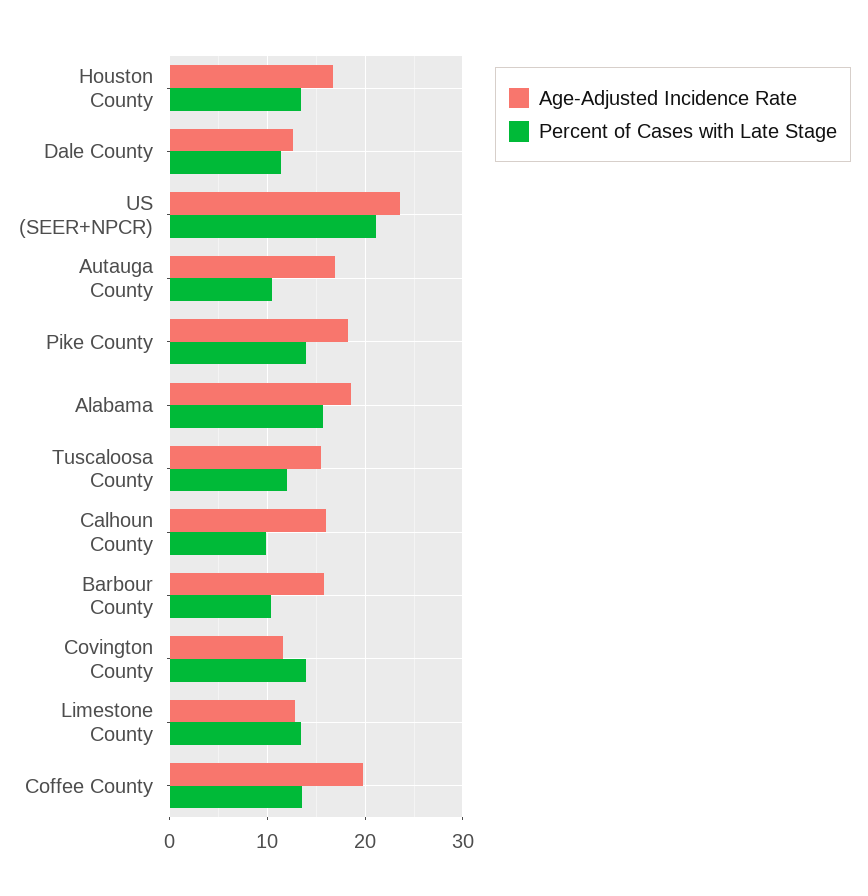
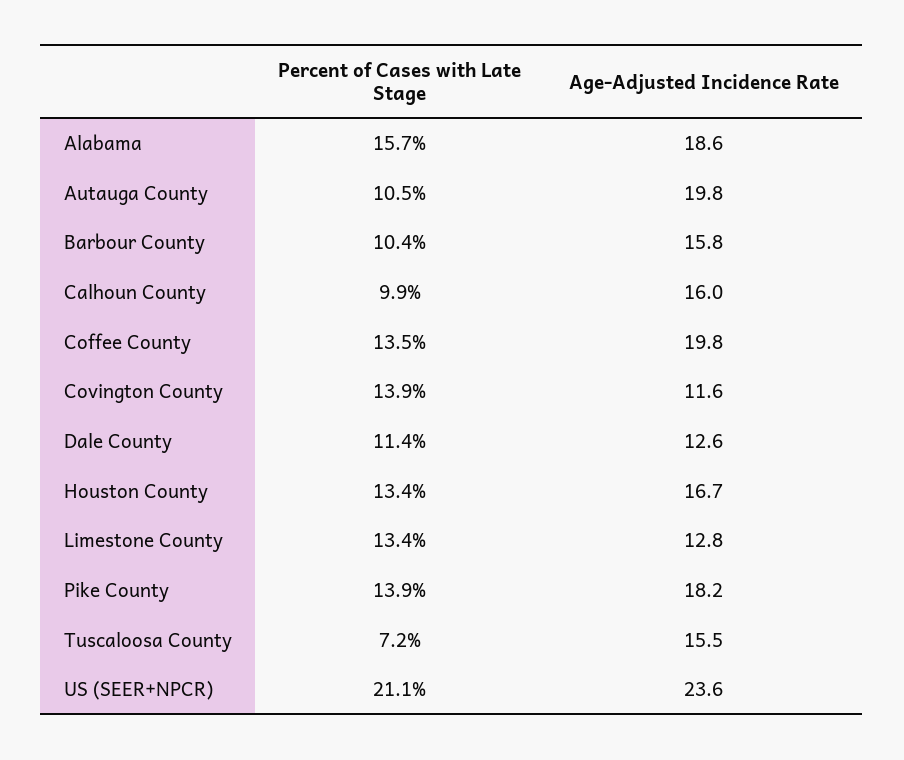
  {
    "Age-Adjusted Incidence Rate": {
      "Houston County": 16.7,
      "Dale County": 12.6,
      "US (SEER+NPCR)": 23.6,
-     "Autauga County": 17,
+     "Autauga County": 19.8,
      "Pike County": 18.2,
      "Alabama": 18.6,
      "Tuscaloosa County": 15.5,
      "Calhoun County": 16,
      "Barbour County": 15.8,
      "Covington County": 11.6,
      "Limestone County": 12.8,
      "Coffee County": 19.8
    },
    "Percent of Cases with Late Stage": {
      "Houston County": 13.4,
      "Dale County": 11.4,
      "US (SEER+NPCR)": 21.1,
      "Autauga County": 10.5,
      "Pike County": 13.9,
      "Alabama": 15.7,
-     "Tuscaloosa County": 12,
+     "Tuscaloosa County": 7.2,
      "Calhoun County": 9.9,
      "Barbour County": 10.4,
      "Covington County": 13.9,
      "Limestone County": 13.4,
      "Coffee County": 13.5
    }
  }

